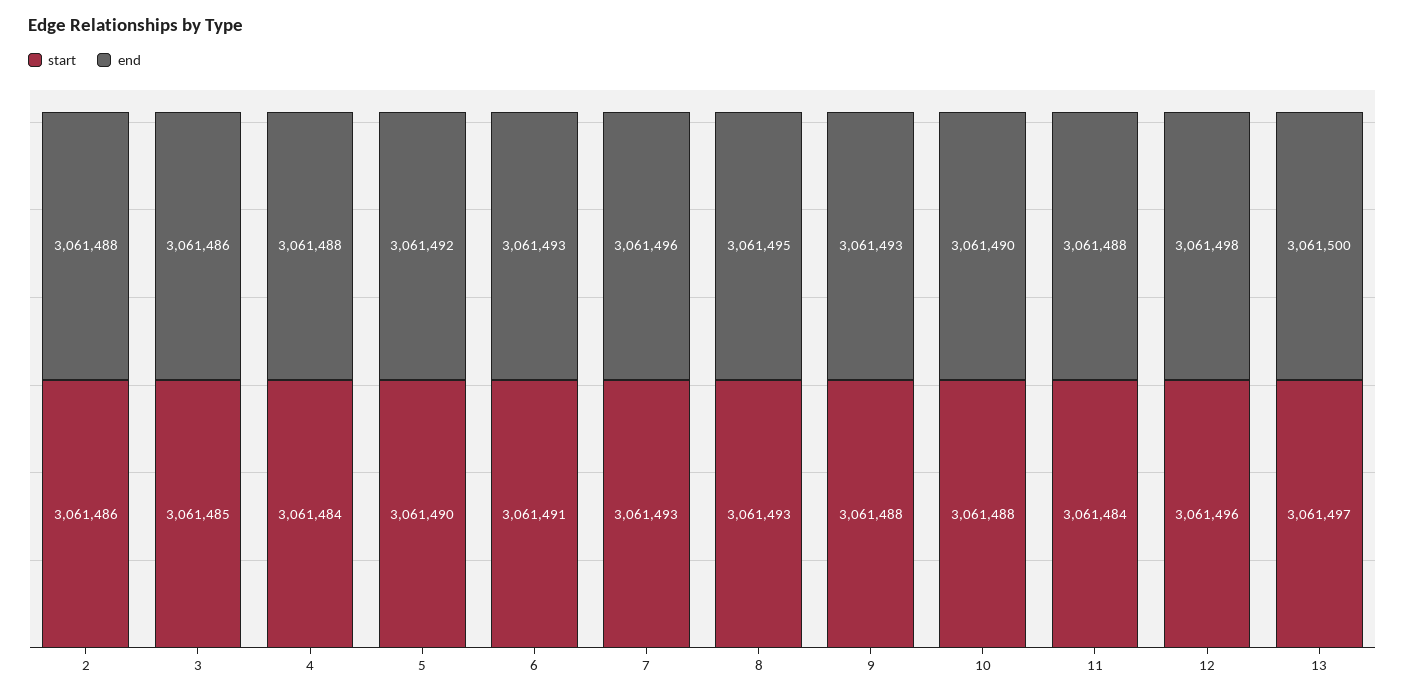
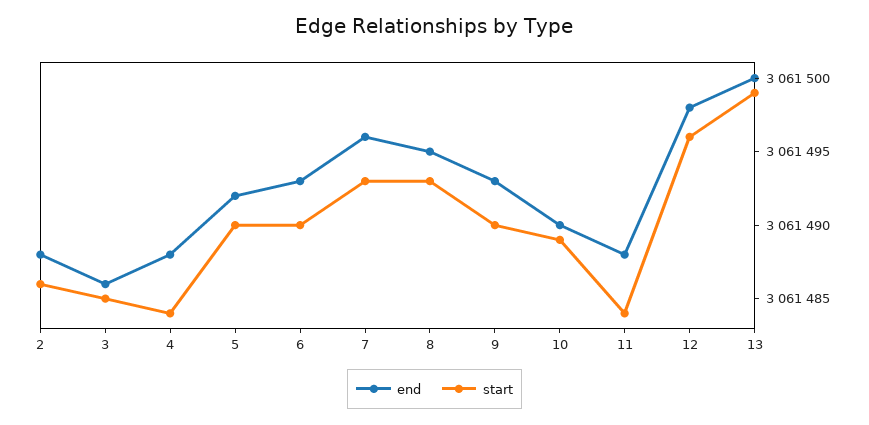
  {
    "start": {
      "2": 3061486,
      "3": 3061485,
      "4": 3061484,
      "5": 3061490,
-     "6": 3061491,
+     "6": 3061490,
      "7": 3061493,
      "8": 3061493,
-     "9": 3061488,
+     "9": 3061490,
-     "10": 3061488,
+     "10": 3061489,
      "11": 3061484,
      "12": 3061496,
-     "13": 3061497
+     "13": 3061499
    },
    "end": {
      "2": 3061488,
      "3": 3061486,
      "4": 3061488,
      "5": 3061492,
      "6": 3061493,
      "7": 3061496,
      "8": 3061495,
      "9": 3061493,
      "10": 3061490,
      "11": 3061488,
      "12": 3061498,
      "13": 3061500
    }
  }

